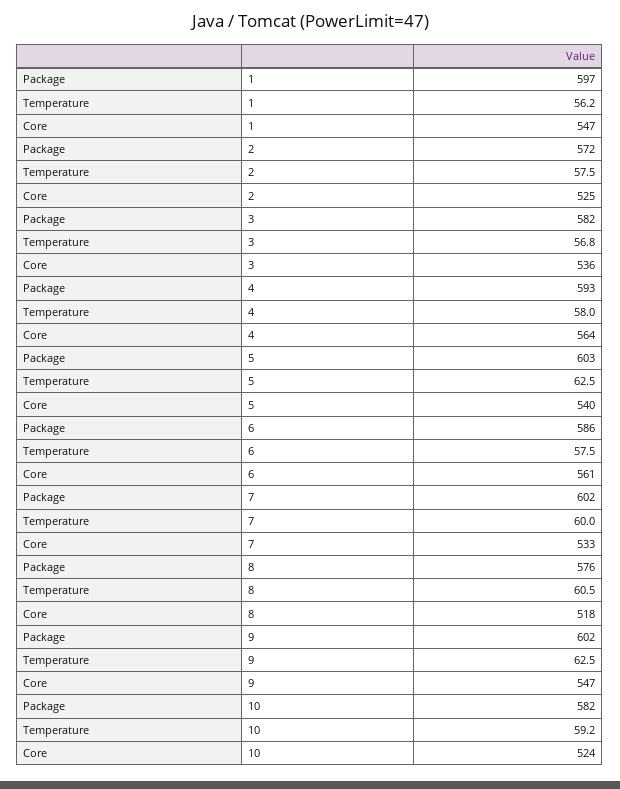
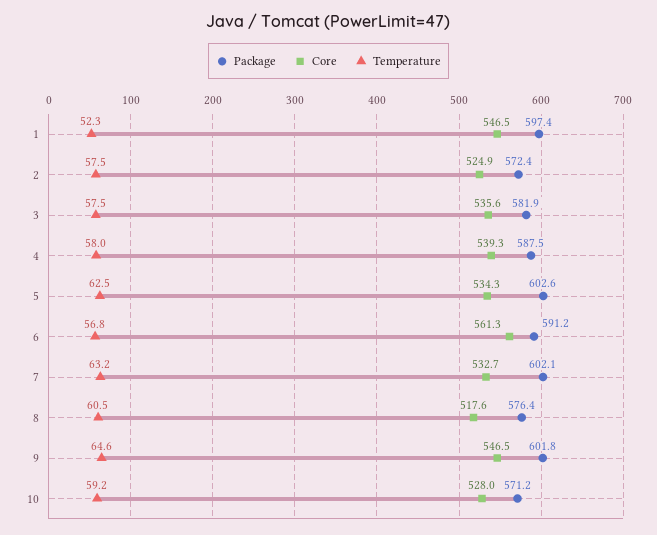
  {
    "Package": {
      "1": 597.4,
      "2": 572.4,
      "3": 581.9,
-     "4": 593,
+     "4": 587.5,
      "5": 602.6,
-     "6": 586,
+     "6": 591.2,
      "7": 602.1,
      "8": 576.4,
      "9": 601.8,
-     "10": 582
+     "10": 571.2
    },
    "Temperature": {
-     "1": 56.2,
+     "1": 52.3,
      "2": 57.5,
-     "3": 56.8,
+     "3": 57.5,
      "4": 58,
      "5": 62.5,
-     "6": 57.5,
+     "6": 56.8,
-     "7": 60,
+     "7": 63.2,
      "8": 60.5,
-     "9": 62.5,
+     "9": 64.6,
      "10": 59.2
    },
    "Core": {
      "1": 546.5,
      "2": 524.9,
      "3": 535.6,
-     "4": 564,
+     "4": 539.3,
-     "5": 540,
+     "5": 534.3,
      "6": 561.3,
      "7": 532.7,
      "8": 517.6,
      "9": 546.5,
-     "10": 524
+     "10": 528
    }
  }

